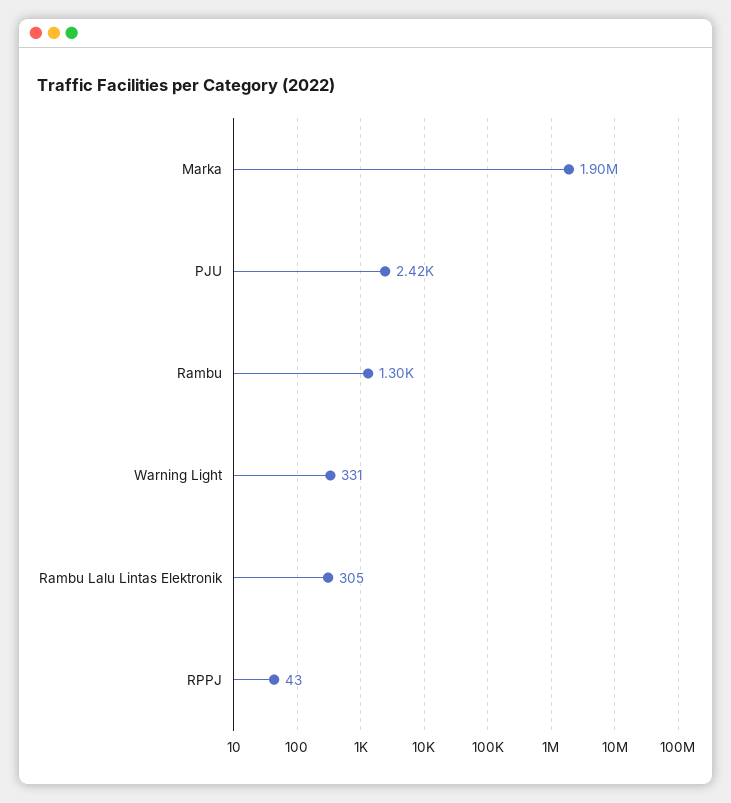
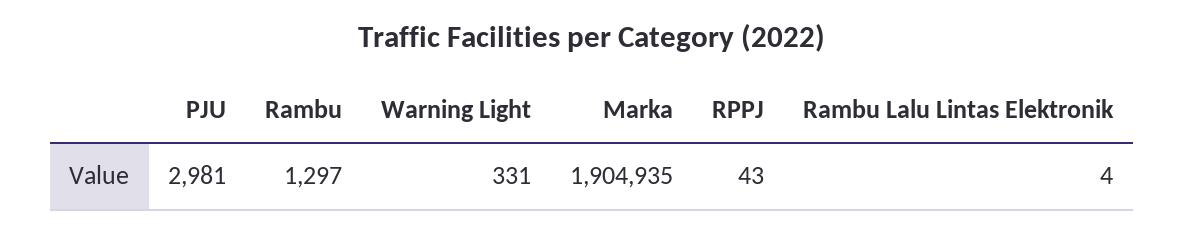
  {
    "Marka": 1904935,
-   "PJU": 2420,
+   "PJU": 2981,
    "Rambu": 1297,
    "Warning Light": 331,
-   "Rambu Lalu Lintas Elektronik": 305,
+   "Rambu Lalu Lintas Elektronik": 4,
    "RPPJ": 43
  }

